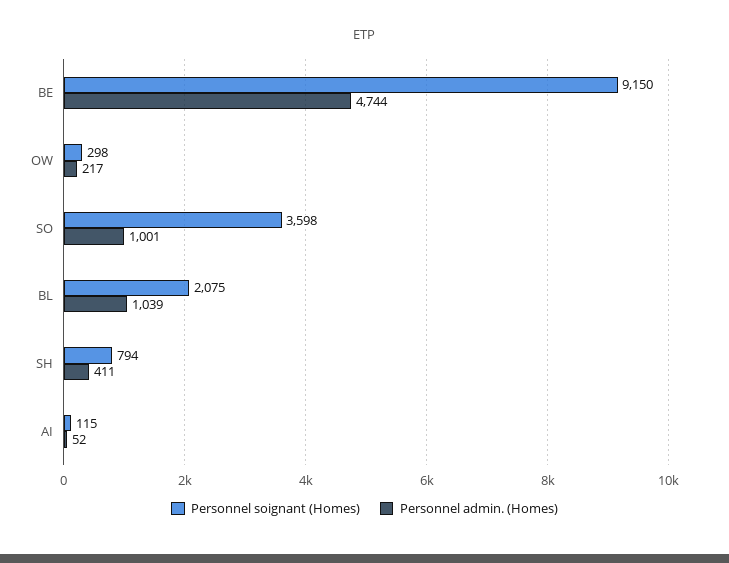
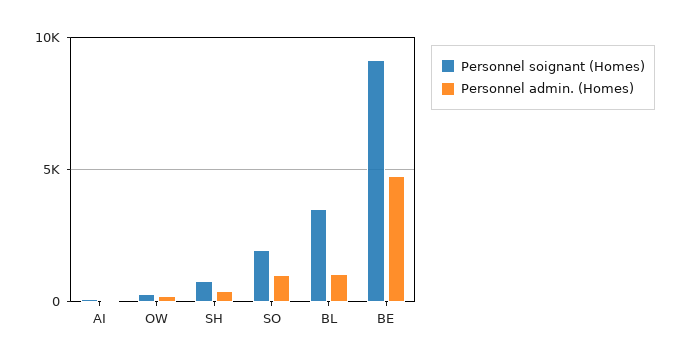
  {
    "Personnel soignant (Homes)": {
      "BE": 9150,
      "OW": 298,
-     "SO": 3598,
+     "SO": 2000,
-     "BL": 2075,
+     "BL": 3500,
      "SH": 794,
      "AI": 115
    },
    "Personnel admin. (Homes)": {
      "BE": 4744,
      "OW": 217,
      "SO": 1001,
      "BL": 1039,
      "SH": 411,
      "AI": 52
    }
  }

